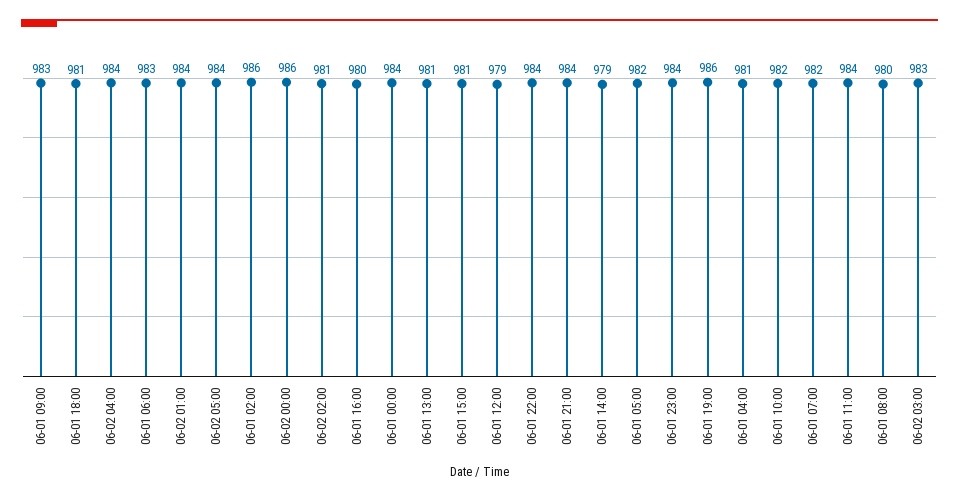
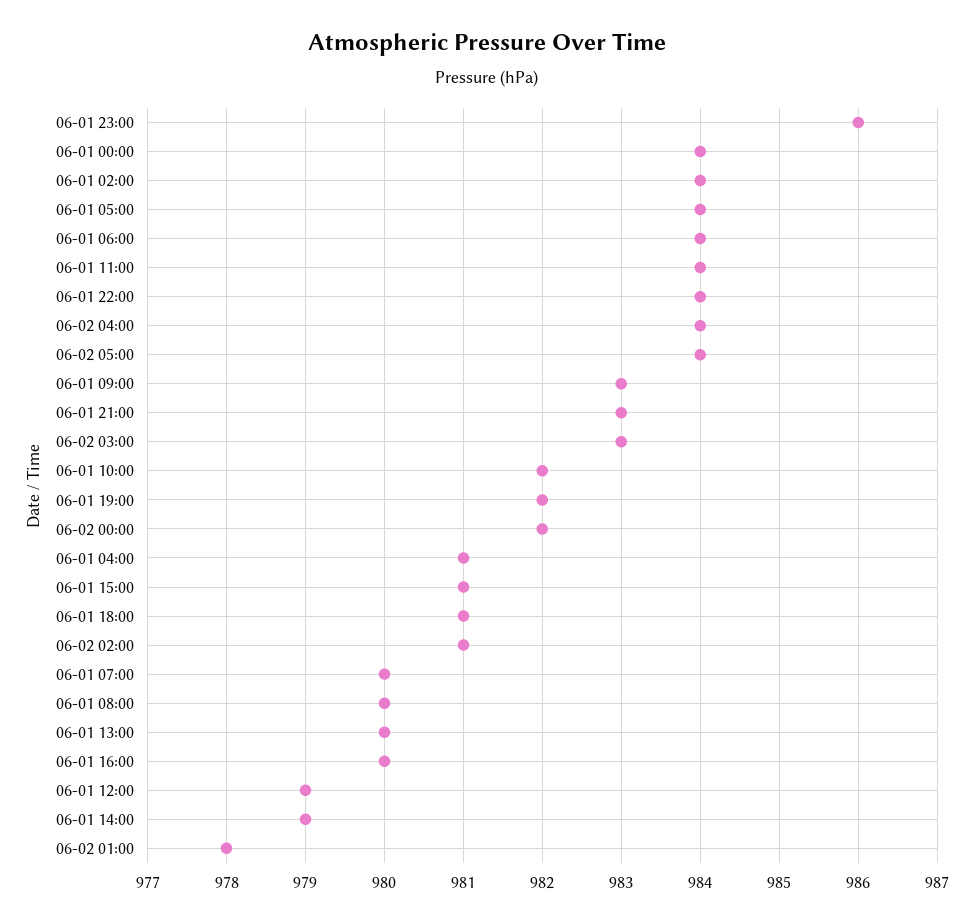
  {
    "06-01 09:00": 983,
    "06-01 18:00": 981,
    "06-02 04:00": 984,
-   "06-01 06:00": 983,
+   "06-01 06:00": 984,
-   "06-02 01:00": 984,
+   "06-02 01:00": 978,
    "06-02 05:00": 984,
-   "06-01 02:00": 986,
+   "06-01 02:00": 984,
-   "06-02 00:00": 986,
+   "06-02 00:00": 982,
    "06-02 02:00": 981,
    "06-01 16:00": 980,
    "06-01 00:00": 984,
-   "06-01 13:00": 981,
+   "06-01 13:00": 980,
    "06-01 15:00": 981,
    "06-01 12:00": 979,
    "06-01 22:00": 984,
-   "06-01 21:00": 984,
+   "06-01 21:00": 983,
    "06-01 14:00": 979,
-   "06-01 05:00": 982,
+   "06-01 05:00": 984,
-   "06-01 23:00": 984,
+   "06-01 23:00": 986,
-   "06-01 19:00": 986,
+   "06-01 19:00": 982,
    "06-01 04:00": 981,
    "06-01 10:00": 982,
-   "06-01 07:00": 982,
+   "06-01 07:00": 980,
    "06-01 11:00": 984,
    "06-01 08:00": 980,
    "06-02 03:00": 983
  }

